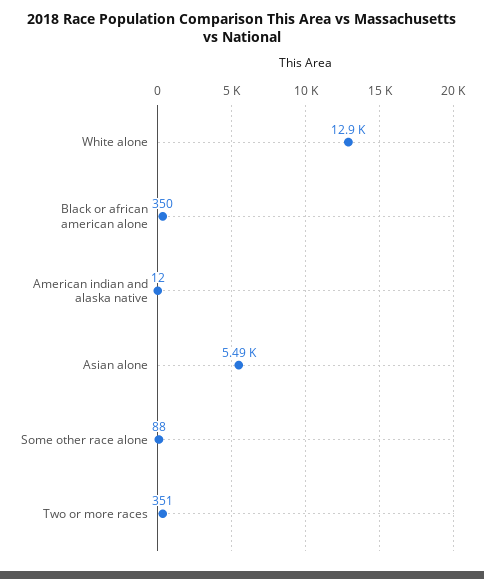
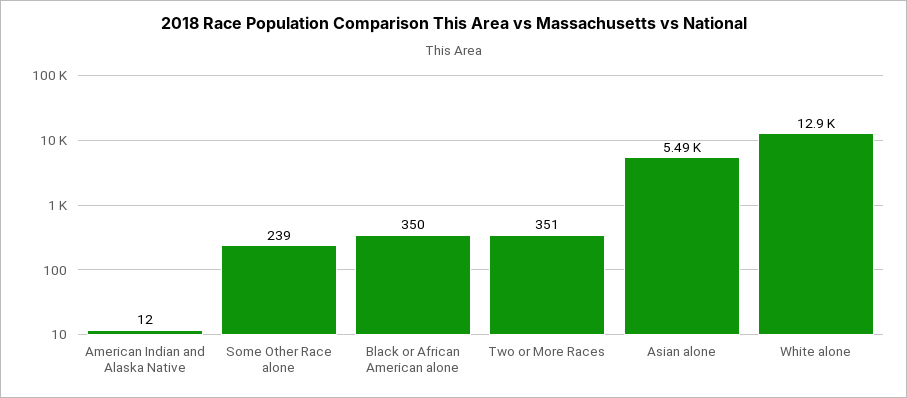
  {
    "White alone": 12900,
    "Black or african american alone": 350,
    "American indian and alaska native": 12,
    "Asian alone": 5490,
-   "Some other race alone": 88,
+   "Some other race alone": 239,
    "Two or more races": 351
  }

